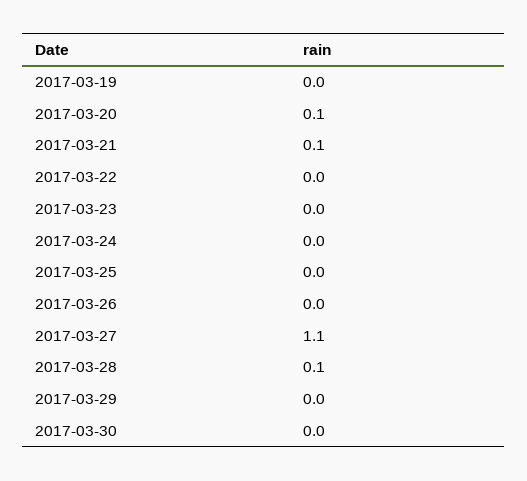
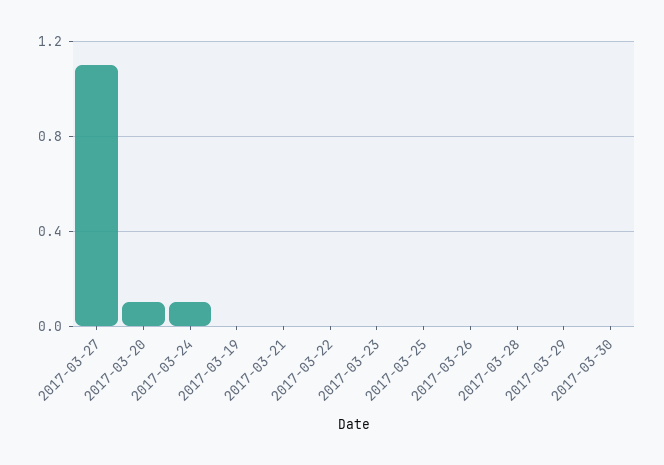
  {
    "2017-03-19": 0,
    "2017-03-20": 0.1,
-   "2017-03-21": 0.1,
+   "2017-03-21": 0,
    "2017-03-22": 0,
    "2017-03-23": 0,
-   "2017-03-24": 0,
+   "2017-03-24": 0.1,
    "2017-03-25": 0,
    "2017-03-26": 0,
    "2017-03-27": 1.1,
-   "2017-03-28": 0.1,
+   "2017-03-28": 0,
    "2017-03-29": 0,
    "2017-03-30": 0
  }

